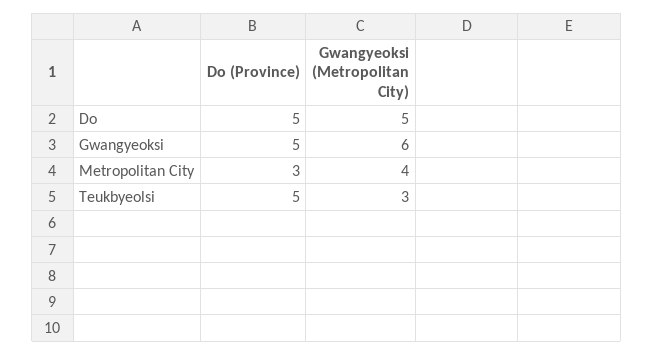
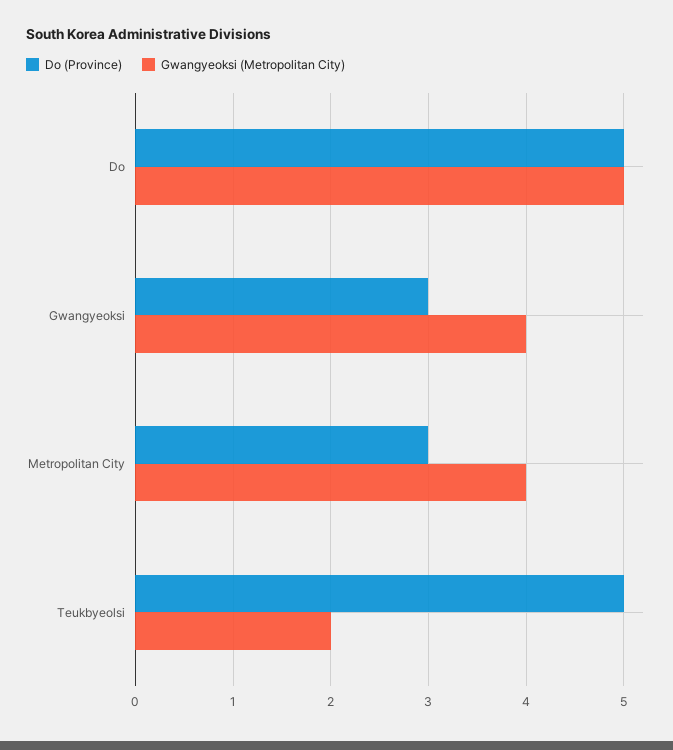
  {
    "Do (Province)": {
      "Do": 5,
-     "Gwangyeoksi": 5,
+     "Gwangyeoksi": 3,
      "Metropolitan City": 3,
      "Teukbyeolsi": 5
    },
    "Gwangyeoksi (Metropolitan City)": {
      "Do": 5,
-     "Gwangyeoksi": 6,
+     "Gwangyeoksi": 4,
      "Metropolitan City": 4,
-     "Teukbyeolsi": 3
+     "Teukbyeolsi": 2
    }
  }

